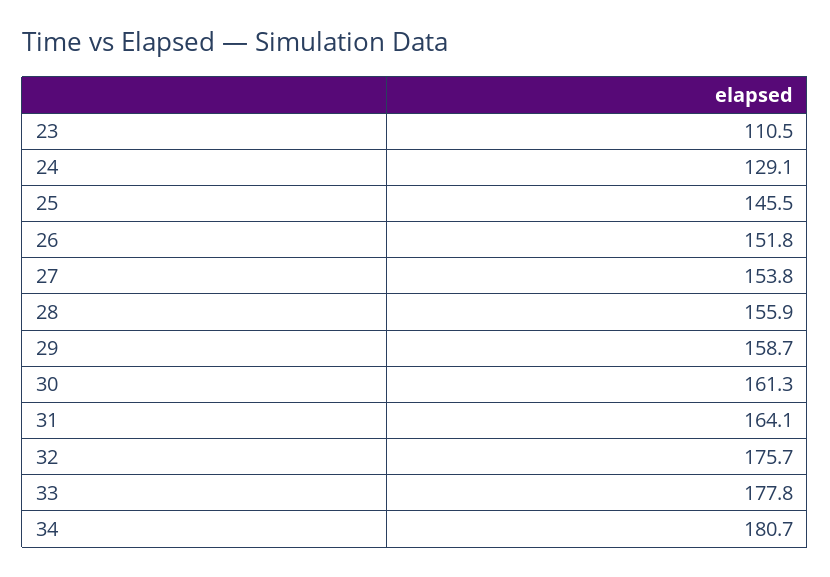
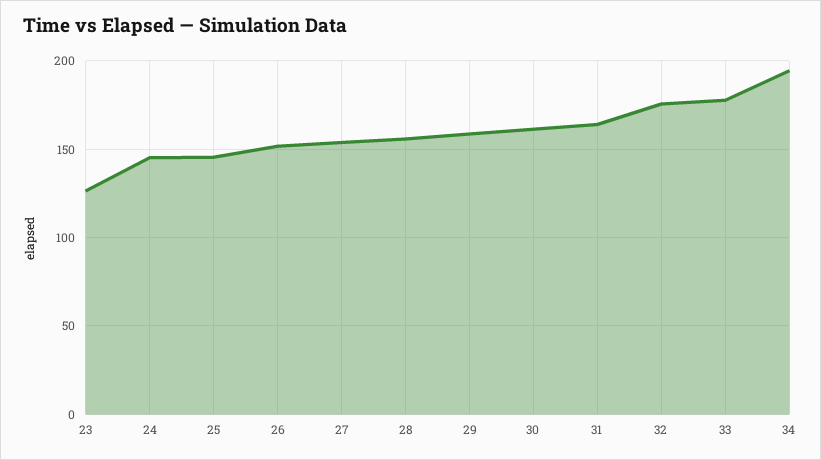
  {
-   "23": 110.5,
+   "23": 125,
-   "24": 129.1,
+   "24": 145,
    "25": 145.5,
    "26": 151.8,
    "27": 153.8,
    "28": 155.9,
    "29": 158.7,
    "30": 161.3,
    "31": 164.1,
    "32": 175.7,
    "33": 177.8,
-   "34": 180.7
+   "34": 195
  }

